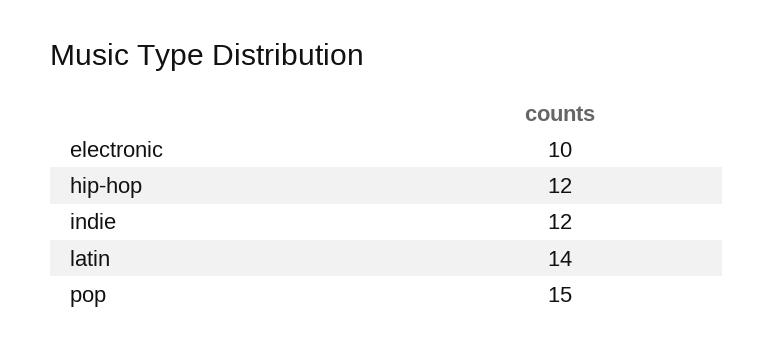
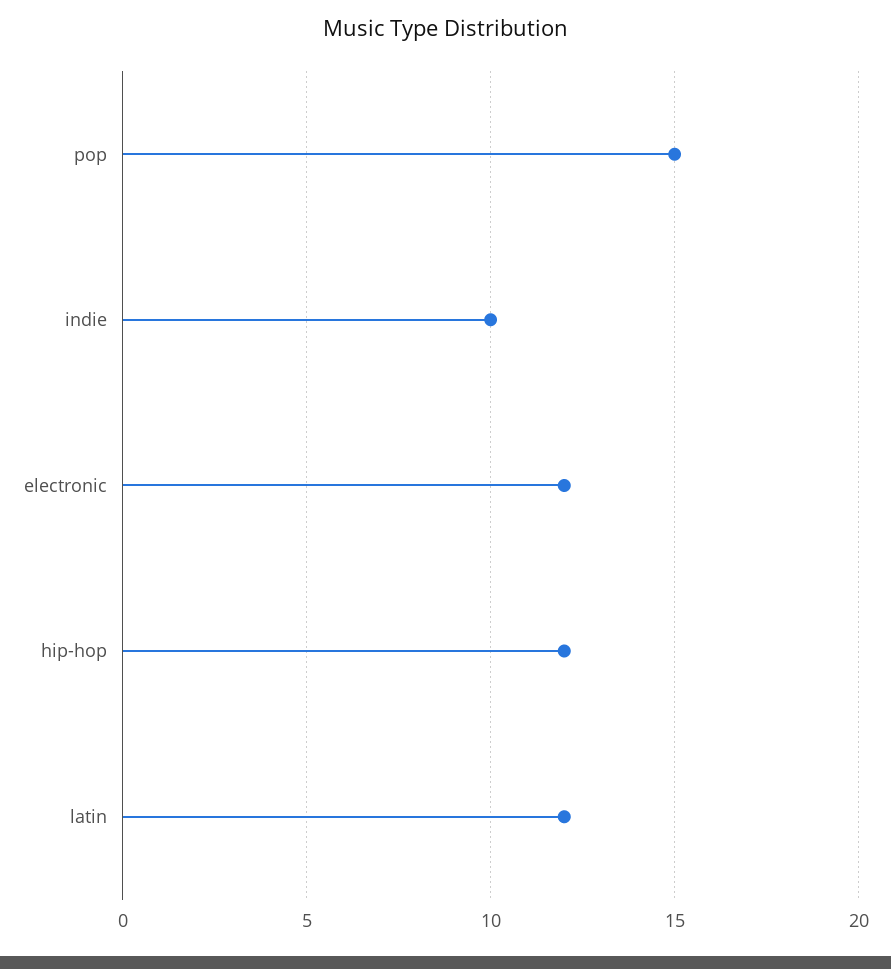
  {
-   "electronic": 10,
+   "electronic": 12,
    "hip-hop": 12,
-   "indie": 12,
+   "indie": 10,
-   "latin": 14,
+   "latin": 12,
    "pop": 15
  }

